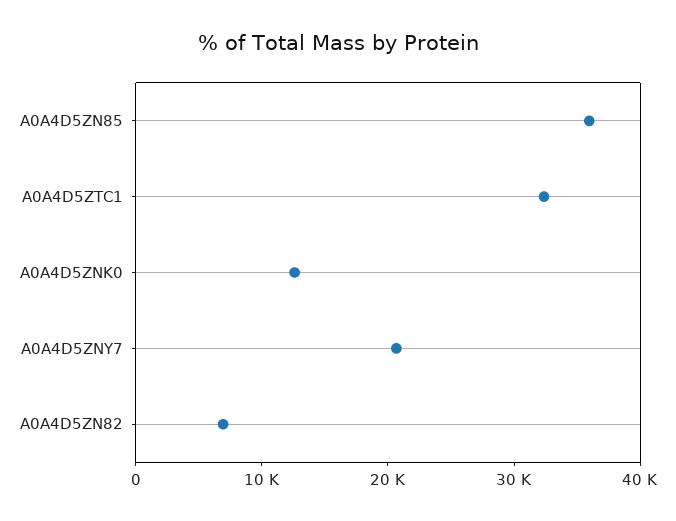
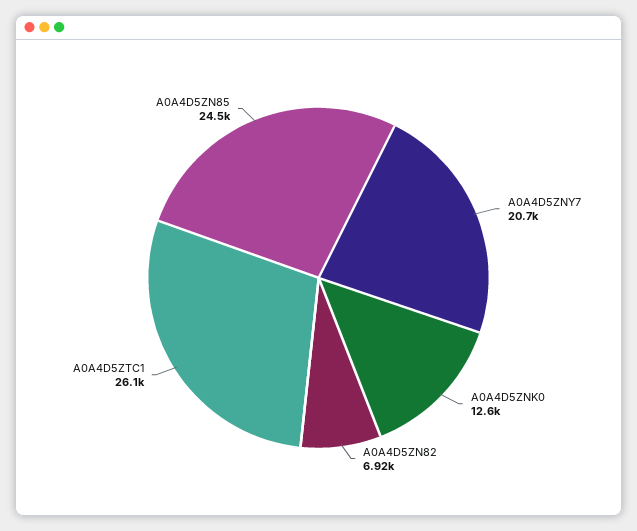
  {
-   "A0A4D5ZN85": 36000,
+   "A0A4D5ZN85": 24500,
-   "A0A4D5ZTC1": 32000,
+   "A0A4D5ZTC1": 26100,
    "A0A4D5ZNK0": 12600,
    "A0A4D5ZNY7": 20700,
    "A0A4D5ZN82": 6920
  }

